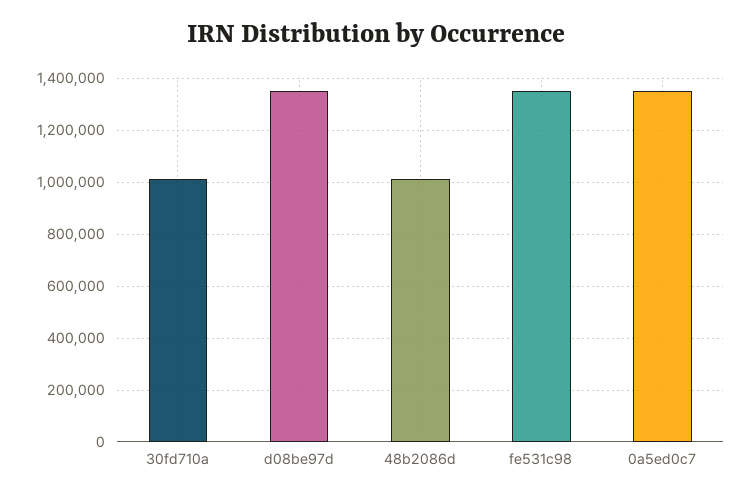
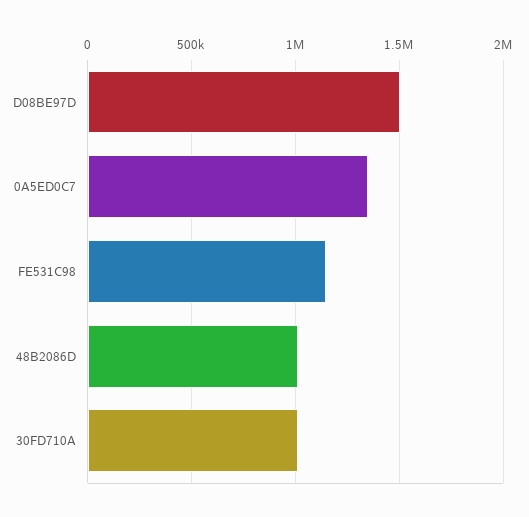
  {
    "30fd710a": 1025000,
-   "d08be97d": 1350000,
+   "d08be97d": 1500000,
    "48b2086d": 1025000,
-   "fe531c98": 1350000,
+   "fe531c98": 1150000,
    "0a5ed0c7": 1350000
  }

